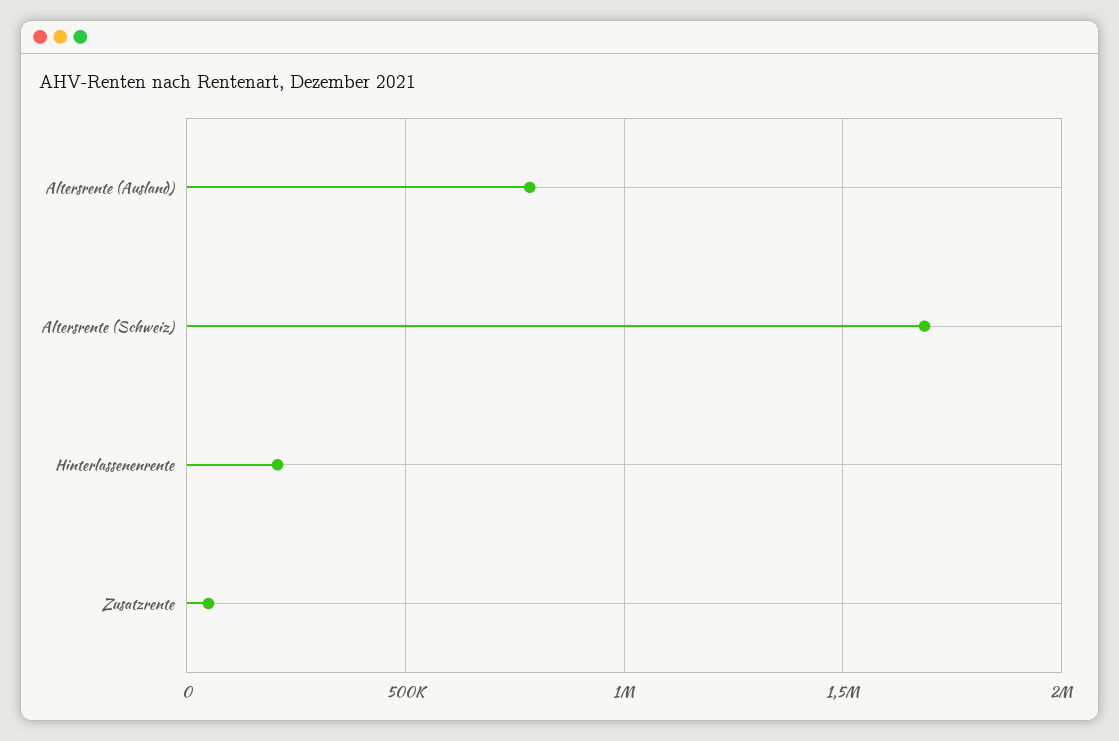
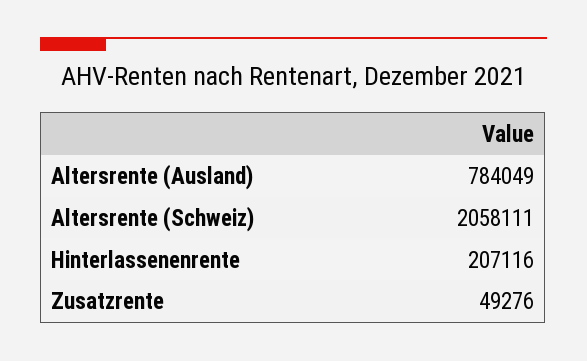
  {
    "Altersrente (Ausland)": 784049,
-   "Altersrente (Schweiz)": 1700000,
+   "Altersrente (Schweiz)": 2058111,
    "Hinterlassenenrente": 207116,
    "Zusatzrente": 49276
  }

